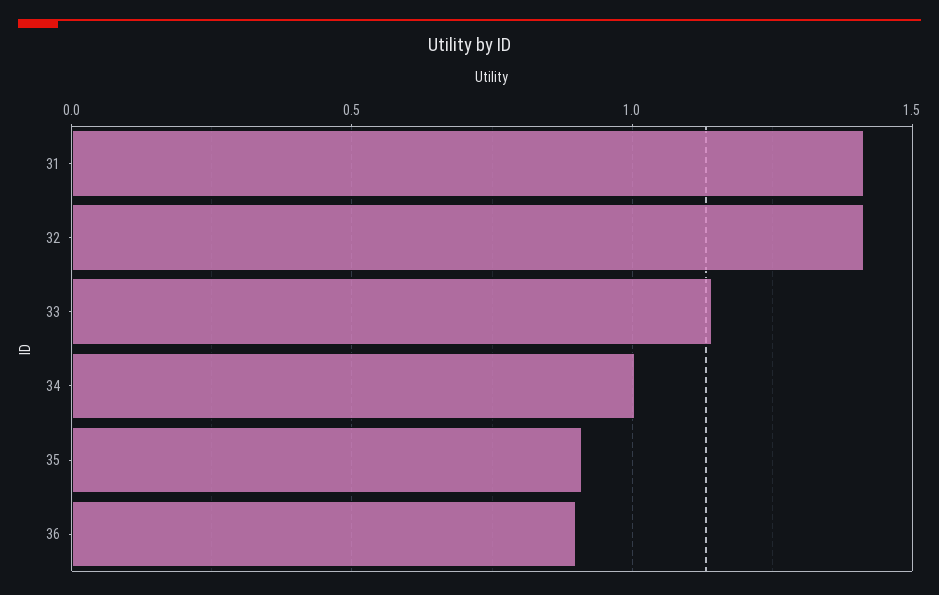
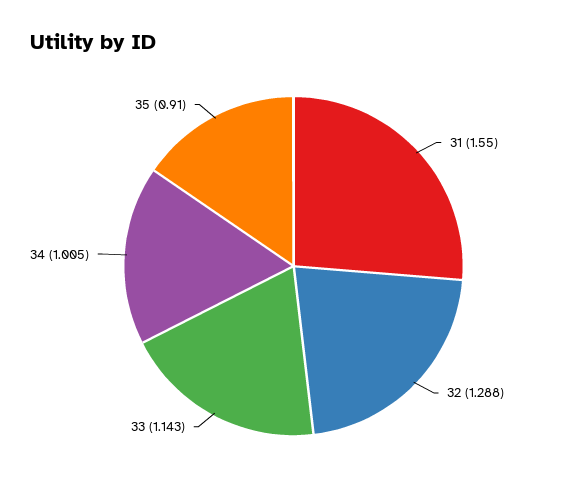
  {
-   "31": 1.4,
+   "31": 1.55,
-   "32": 1.4,
+   "32": 1.288,
    "33": 1.143,
    "34": 1.005,
-   "35": 0.91,
+   "35": 0.91
-   "36": 0.9
  }

